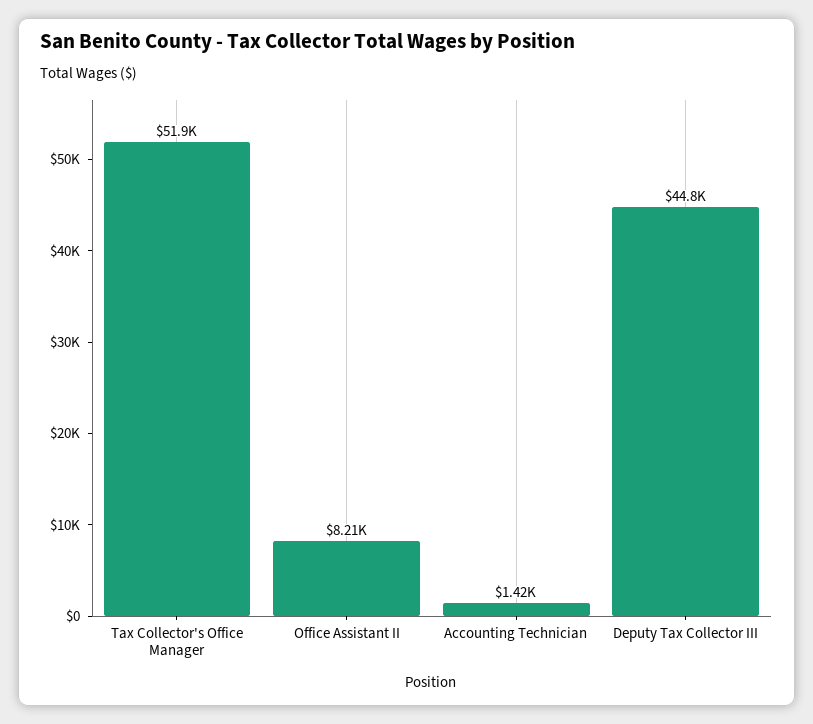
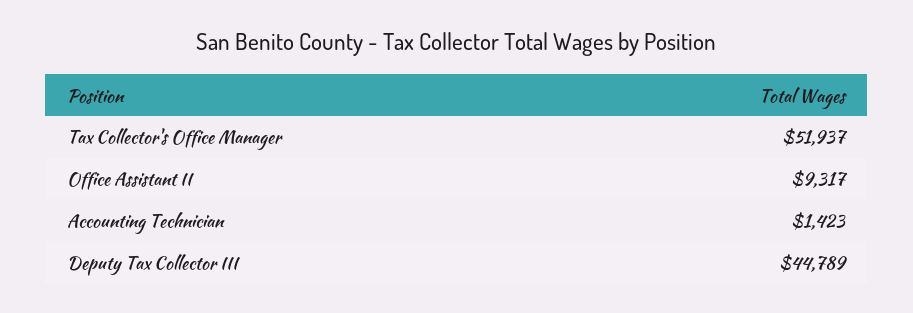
  {
    "Tax Collector's Office Manager": 51937,
-   "Office Assistant II": 8210,
+   "Office Assistant II": 9317,
    "Accounting Technician": 1423,
    "Deputy Tax Collector III": 44789
  }

